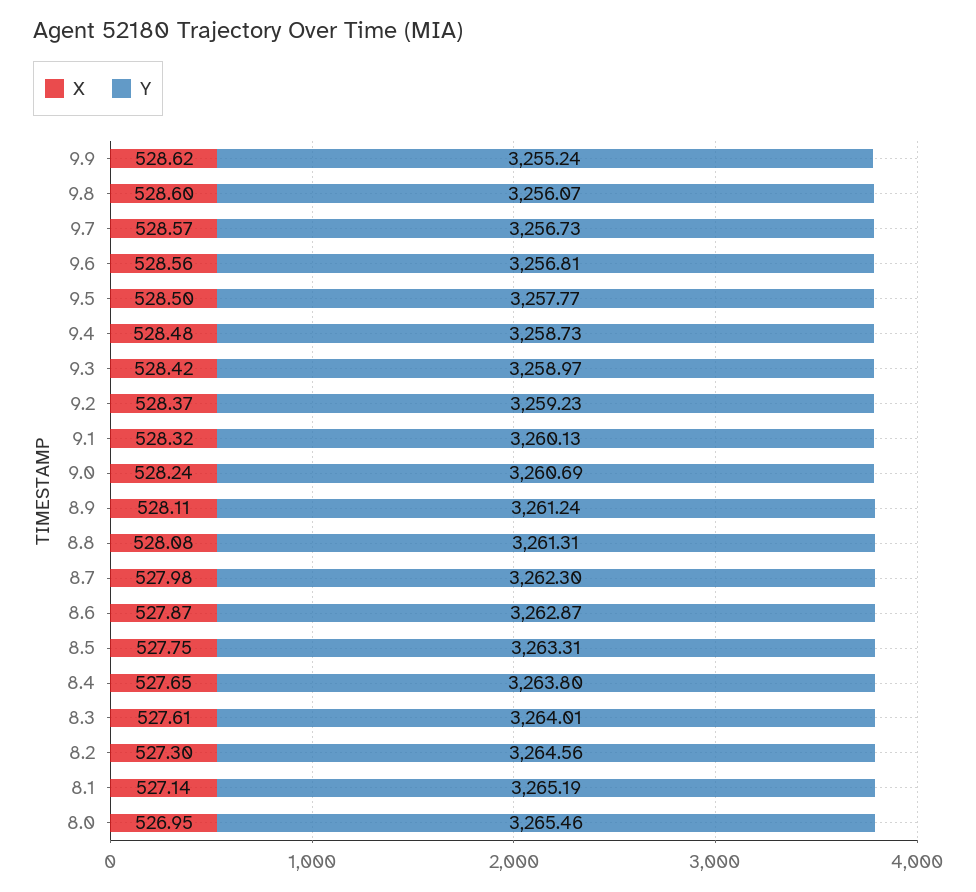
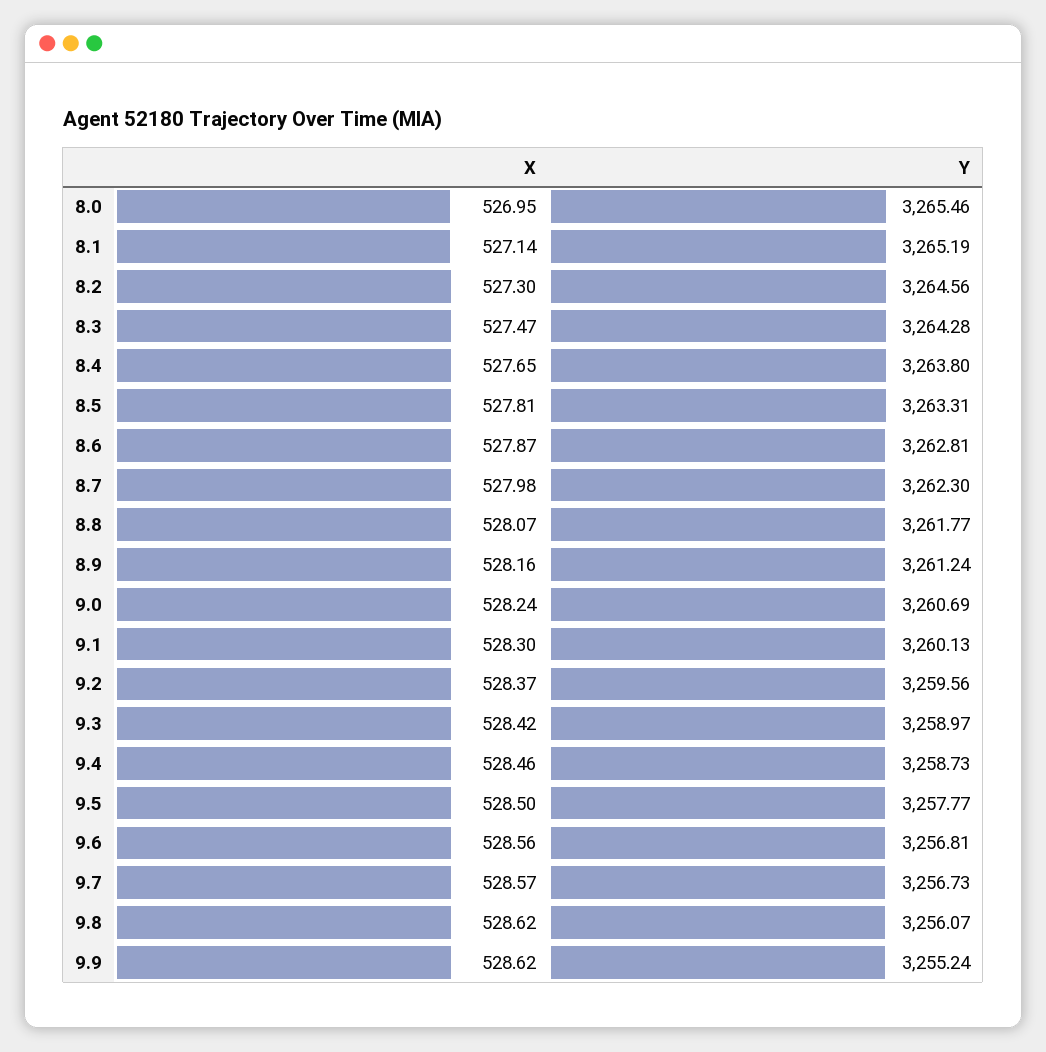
  {
    "X": {
      "9.9": 528.62,
-     "9.8": 528.6,
+     "9.8": 528.62,
      "9.7": 528.57,
      "9.6": 528.56,
      "9.5": 528.5,
-     "9.4": 528.48,
+     "9.4": 528.46,
      "9.3": 528.42,
      "9.2": 528.37,
-     "9.1": 528.32,
+     "9.1": 528.3,
      "9.0": 528.24,
-     "8.9": 528.11,
+     "8.9": 528.16,
-     "8.8": 528.08,
+     "8.8": 528.07,
      "8.7": 527.98,
      "8.6": 527.87,
-     "8.5": 527.75,
+     "8.5": 527.81,
      "8.4": 527.65,
-     "8.3": 527.61,
+     "8.3": 527.47,
      "8.2": 527.3,
      "8.1": 527.14,
      "8.0": 526.95
    },
    "Y": {
      "9.9": 3255.24,
      "9.8": 3256.07,
      "9.7": 3256.73,
      "9.6": 3256.81,
      "9.5": 3257.77,
      "9.4": 3258.73,
      "9.3": 3258.97,
-     "9.2": 3259.23,
+     "9.2": 3259.56,
      "9.1": 3260.13,
      "9.0": 3260.69,
      "8.9": 3261.24,
-     "8.8": 3261.31,
+     "8.8": 3261.77,
      "8.7": 3262.3,
-     "8.6": 3262.87,
+     "8.6": 3262.81,
      "8.5": 3263.31,
      "8.4": 3263.8,
-     "8.3": 3264.01,
+     "8.3": 3264.28,
      "8.2": 3264.56,
      "8.1": 3265.19,
      "8.0": 3265.46
    }
  }

